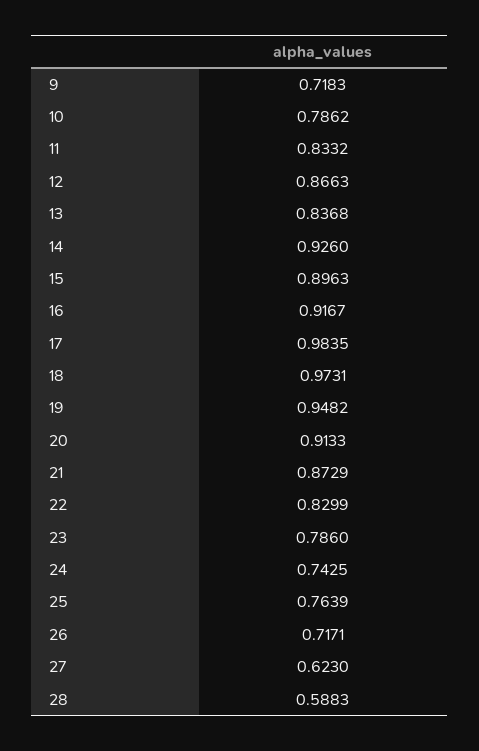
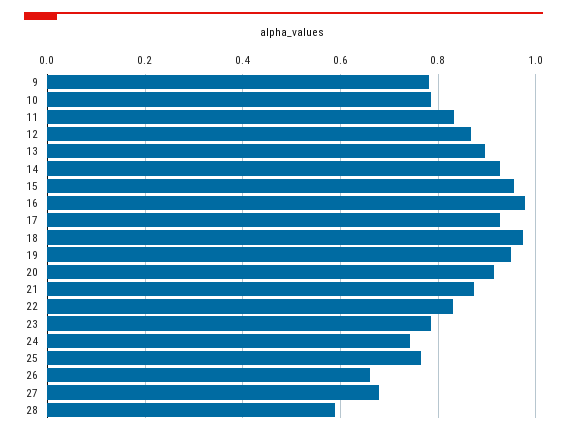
  {
-   "9": 0.7183,
+   "9": 0.78,
    "10": 0.7862,
    "11": 0.8332,
    "12": 0.8663,
-   "13": 0.8368,
+   "13": 0.9,
    "14": 0.926,
-   "15": 0.8963,
+   "15": 0.96,
-   "16": 0.9167,
+   "16": 0.98,
-   "17": 0.9835,
+   "17": 0.92,
    "18": 0.9731,
    "19": 0.9482,
    "20": 0.9133,
    "21": 0.8729,
    "22": 0.8299,
    "23": 0.786,
    "24": 0.7425,
    "25": 0.7639,
-   "26": 0.7171,
+   "26": 0.66,
-   "27": 0.623,
+   "27": 0.68,
    "28": 0.5883
  }

